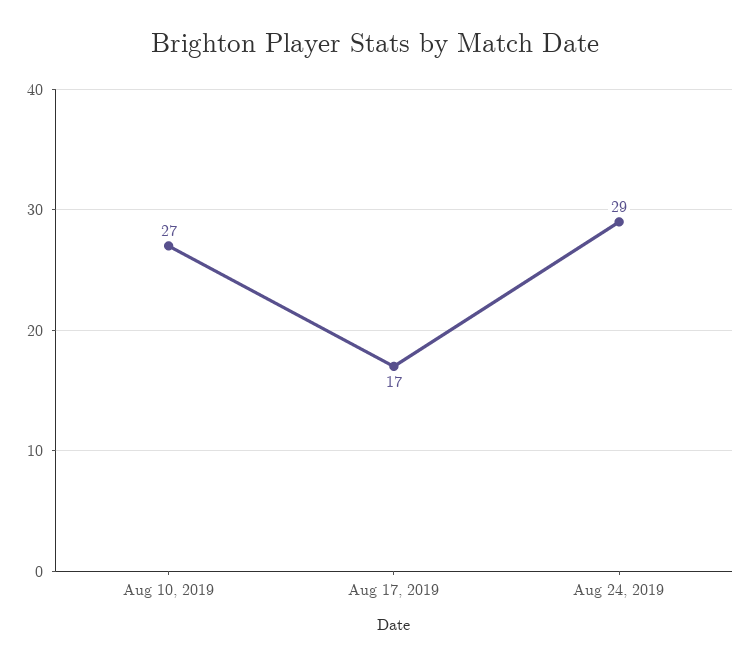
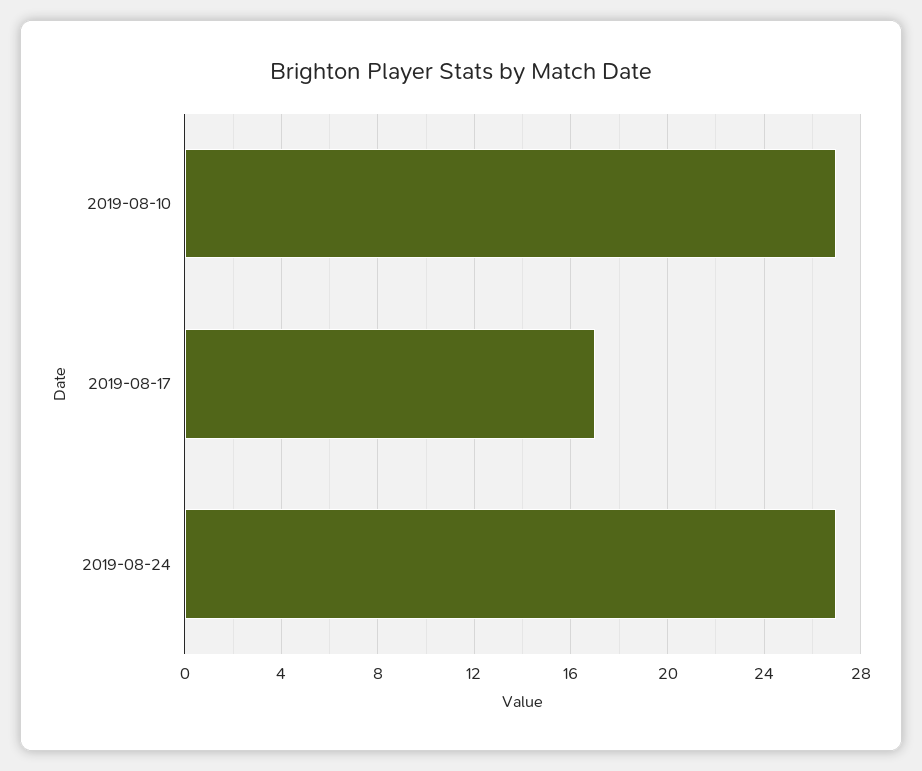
  {
    "Aug 10, 2019": 27,
    "Aug 17, 2019": 17,
-   "Aug 24, 2019": 29
+   "Aug 24, 2019": 27
  }

